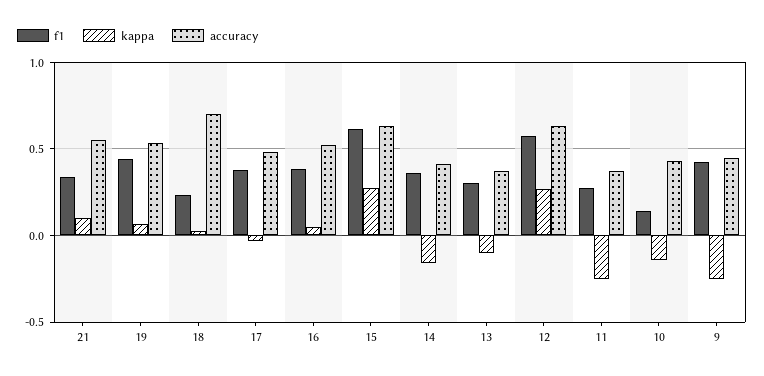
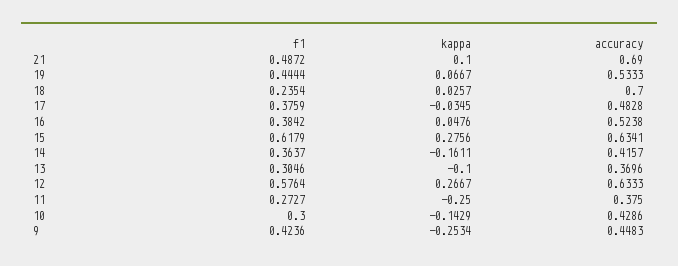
  {
    "f1": {
-     "21": 0.35,
+     "21": 0.4872,
      "19": 0.4444,
      "18": 0.2354,
      "17": 0.3759,
      "16": 0.3842,
      "15": 0.6179,
      "14": 0.3637,
      "13": 0.3046,
      "12": 0.5764,
      "11": 0.2727,
-     "10": 0.15,
+     "10": 0.3,
      "9": 0.4236
    },
    "kappa": {
      "21": 0.1,
      "19": 0.0667,
      "18": 0.0257,
      "17": -0.0345,
      "16": 0.0476,
      "15": 0.2756,
      "14": -0.1611,
      "13": -0.1,
      "12": 0.2667,
      "11": -0.25,
      "10": -0.1429,
      "9": -0.2534
    },
    "accuracy": {
-     "21": 0.55,
+     "21": 0.69,
      "19": 0.5333,
      "18": 0.7,
      "17": 0.4828,
      "16": 0.5238,
      "15": 0.6341,
      "14": 0.4157,
      "13": 0.3696,
      "12": 0.6333,
      "11": 0.375,
      "10": 0.4286,
      "9": 0.4483
    }
  }

